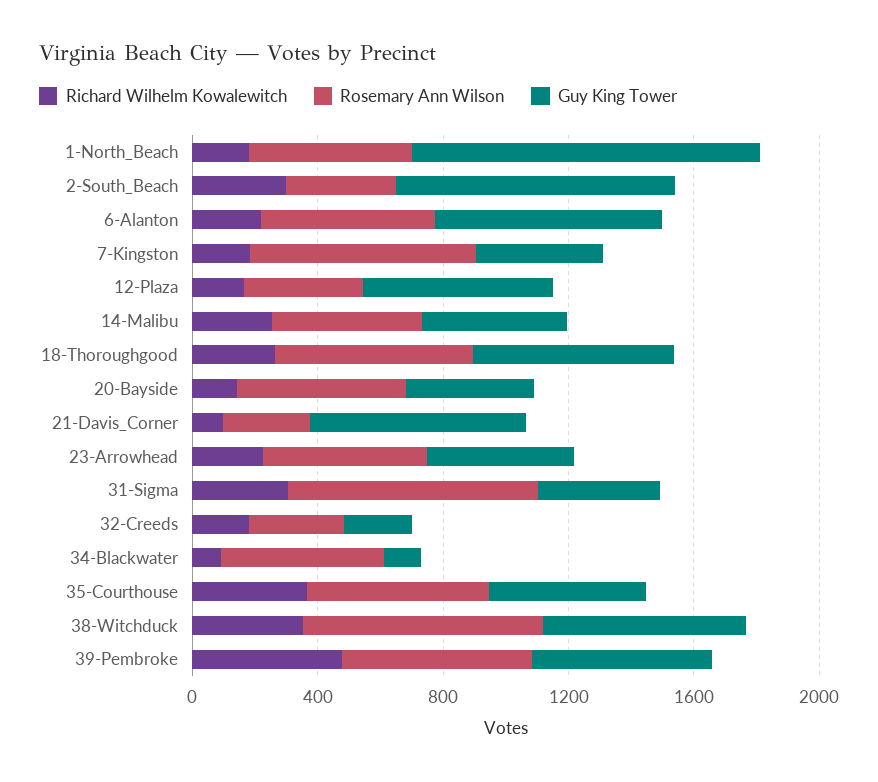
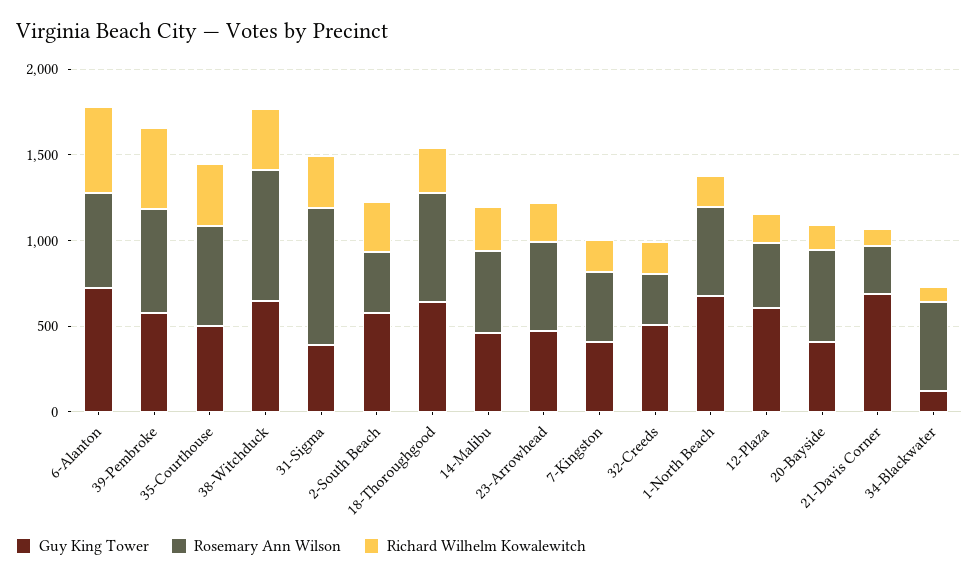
  {
    "Richard Wilhelm Kowalewitch": {
      "1-North_Beach": 200,
      "2-South_Beach": 300,
-     "6-Alanton": 200,
+     "6-Alanton": 500,
      "7-Kingston": 200,
      "12-Plaza": 200,
      "14-Malibu": 300,
      "18-Thoroughgood": 300,
      "20-Bayside": 100,
      "21-Davis_Corner": 100,
      "23-Arrowhead": 200,
      "31-Sigma": 300,
      "32-Creeds": 200,
      "34-Blackwater": 100,
      "35-Courthouse": 400,
      "38-Witchduck": 400,
      "39-Pembroke": 500
    },
    "Rosemary Ann Wilson": {
      "1-North_Beach": 500,
      "2-South_Beach": 400,
      "6-Alanton": 600,
-     "7-Kingston": 700,
+     "7-Kingston": 400,
      "12-Plaza": 400,
      "14-Malibu": 500,
      "18-Thoroughgood": 600,
      "20-Bayside": 500,
      "21-Davis_Corner": 300,
      "23-Arrowhead": 500,
      "31-Sigma": 800,
      "32-Creeds": 300,
      "34-Blackwater": 500,
      "35-Courthouse": 600,
      "38-Witchduck": 800,
      "39-Pembroke": 600
    },
    "Guy King Tower": {
-     "1-North_Beach": 1100,
+     "1-North_Beach": 700,
-     "2-South_Beach": 900,
+     "2-South_Beach": 600,
      "6-Alanton": 700,
      "7-Kingston": 400,
      "12-Plaza": 600,
      "14-Malibu": 500,
      "18-Thoroughgood": 600,
      "20-Bayside": 400,
      "21-Davis_Corner": 700,
      "23-Arrowhead": 500,
      "31-Sigma": 400,
-     "32-Creeds": 200,
+     "32-Creeds": 500,
      "34-Blackwater": 100,
      "35-Courthouse": 500,
      "38-Witchduck": 600,
      "39-Pembroke": 600
    }
  }

